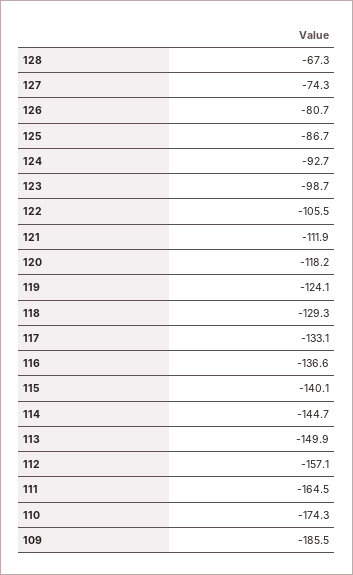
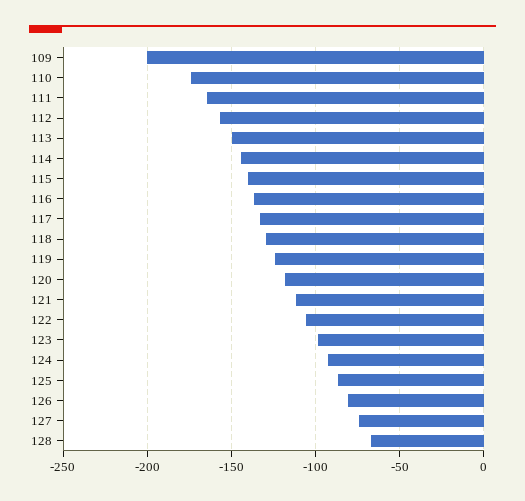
  {
    "128": -67.3,
    "127": -74.3,
    "126": -80.7,
    "125": -86.7,
    "124": -92.7,
    "123": -98.7,
    "122": -105.5,
    "121": -111.9,
    "120": -118.2,
    "119": -124.1,
    "118": -129.3,
    "117": -133.1,
    "116": -136.6,
    "115": -140.1,
    "114": -144.7,
    "113": -149.9,
    "112": -157.1,
    "111": -164.5,
    "110": -174.3,
-   "109": -185.5
+   "109": -200
  }

